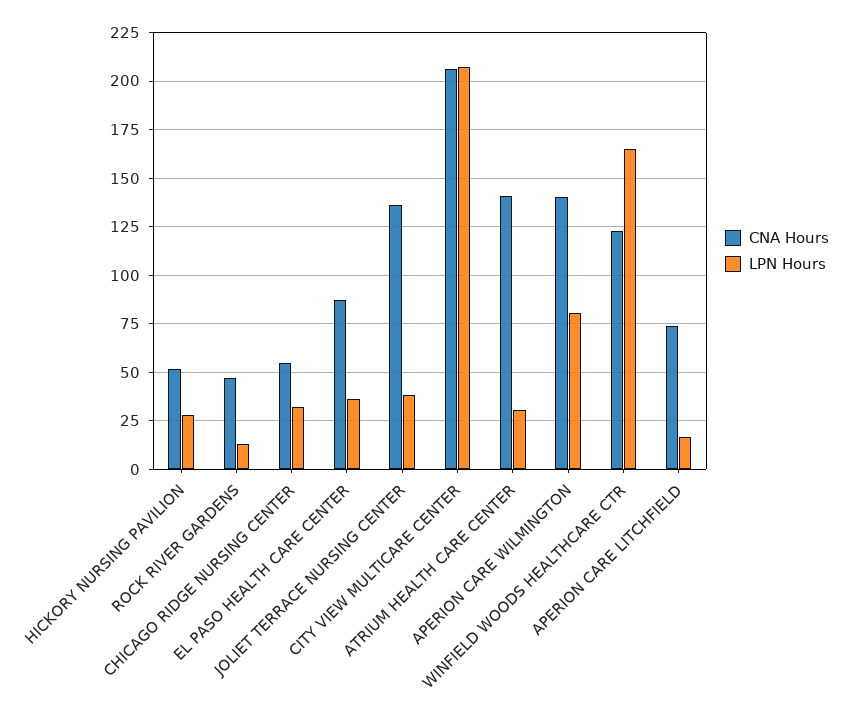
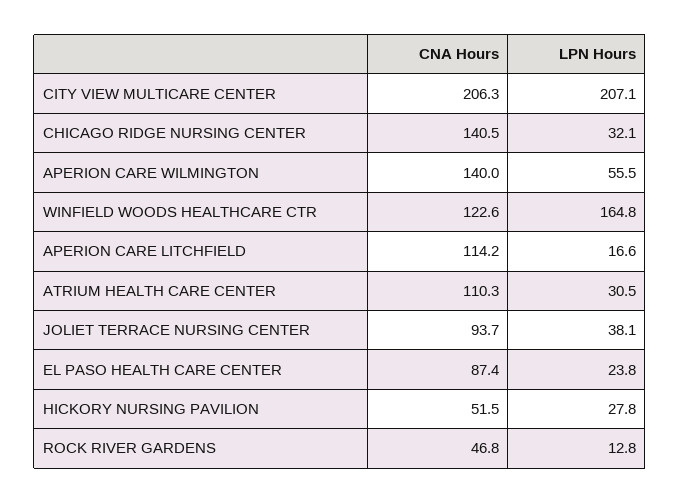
  {
    "CNA Hours": {
      "HICKORY NURSING PAVILION": 51.5,
      "ROCK RIVER GARDENS": 46.8,
-     "CHICAGO RIDGE NURSING CENTER": 55,
+     "CHICAGO RIDGE NURSING CENTER": 140.5,
      "EL PASO HEALTH CARE CENTER": 87.4,
-     "JOLIET TERRACE NURSING CENTER": 135,
+     "JOLIET TERRACE NURSING CENTER": 93.7,
      "CITY VIEW MULTICARE CENTER": 206.3,
-     "ATRIUM HEALTH CARE CENTER": 140,
+     "ATRIUM HEALTH CARE CENTER": 110.3,
      "APERION CARE WILMINGTON": 140,
      "WINFIELD WOODS HEALTHCARE CTR": 122.6,
-     "APERION CARE LITCHFIELD": 75
+     "APERION CARE LITCHFIELD": 114.2
    },
    "LPN Hours": {
      "HICKORY NURSING PAVILION": 27.8,
      "ROCK RIVER GARDENS": 12.8,
      "CHICAGO RIDGE NURSING CENTER": 32.1,
-     "EL PASO HEALTH CARE CENTER": 35,
+     "EL PASO HEALTH CARE CENTER": 23.8,
      "JOLIET TERRACE NURSING CENTER": 38.1,
      "CITY VIEW MULTICARE CENTER": 207.1,
      "ATRIUM HEALTH CARE CENTER": 30.5,
-     "APERION CARE WILMINGTON": 80,
+     "APERION CARE WILMINGTON": 55.5,
      "WINFIELD WOODS HEALTHCARE CTR": 164.8,
      "APERION CARE LITCHFIELD": 16.6
    }
  }

